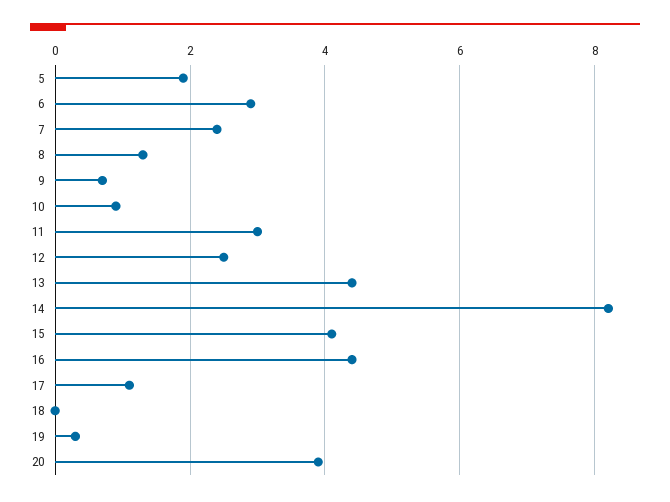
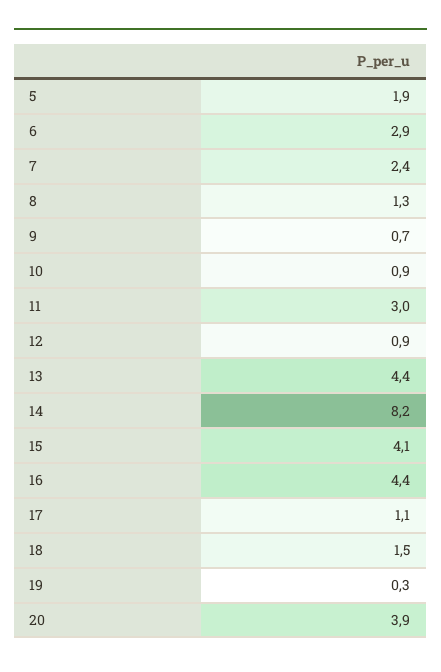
  {
    "5": 1.9,
    "6": 2.9,
    "7": 2.4,
    "8": 1.3,
    "9": 0.7,
    "10": 0.9,
    "11": 3,
-   "12": 2.5,
+   "12": 0.9,
    "13": 4.4,
    "14": 8.2,
    "15": 4.1,
    "16": 4.4,
    "17": 1.1,
-   "18": 0,
+   "18": 1.5,
    "19": 0.3,
    "20": 3.9
  }

